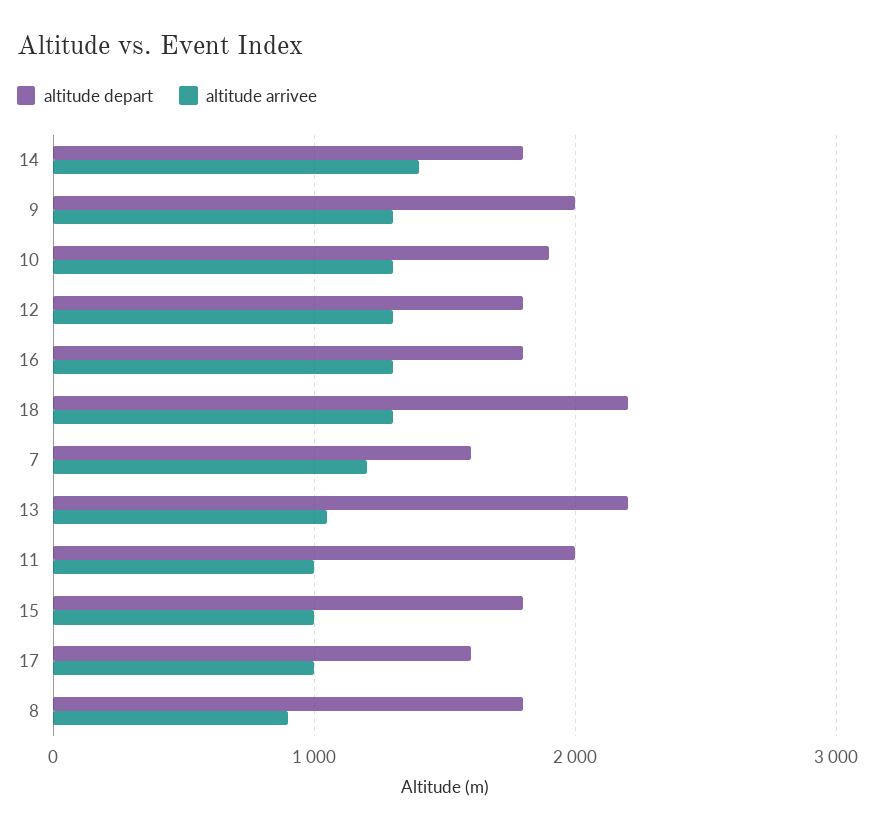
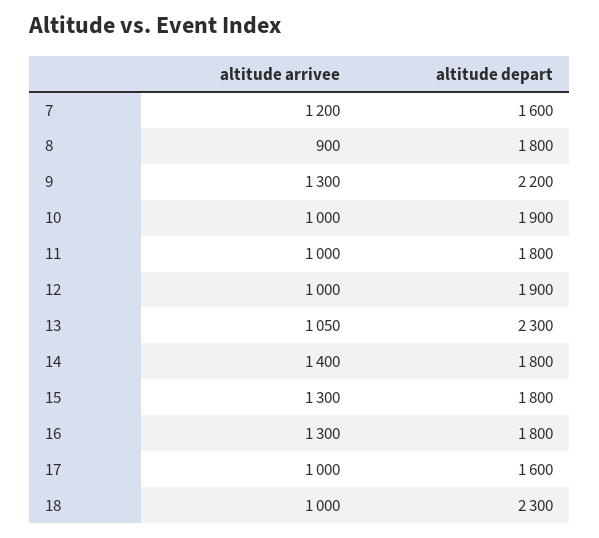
  {
    "altitude depart": {
      "14": 1800,
-     "9": 2000,
+     "9": 2200,
      "10": 1900,
-     "12": 1800,
+     "12": 1900,
      "16": 1800,
-     "18": 2200,
+     "18": 2300,
      "7": 1600,
-     "13": 2200,
+     "13": 2300,
-     "11": 2000,
+     "11": 1800,
      "15": 1800,
      "17": 1600,
      "8": 1800
    },
    "altitude arrivee": {
      "14": 1400,
      "9": 1300,
-     "10": 1300,
+     "10": 1000,
-     "12": 1300,
+     "12": 1000,
      "16": 1300,
-     "18": 1300,
+     "18": 1000,
      "7": 1200,
      "13": 1050,
      "11": 1000,
-     "15": 1000,
+     "15": 1300,
      "17": 1000,
      "8": 900
    }
  }

